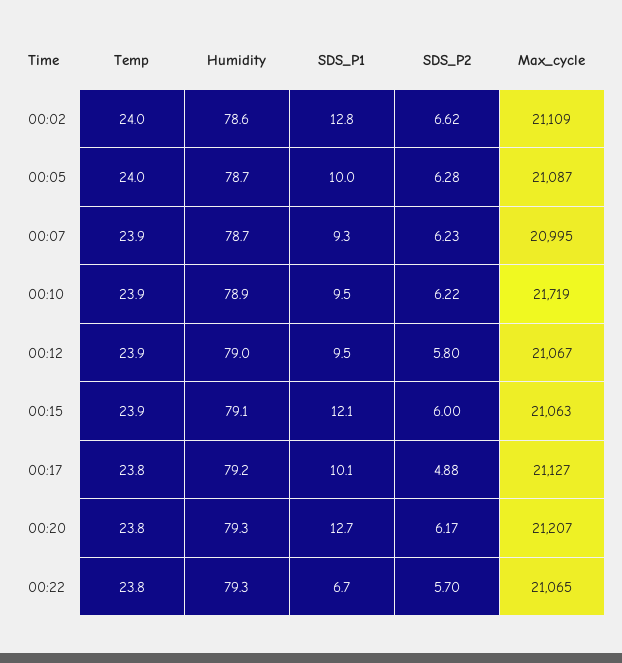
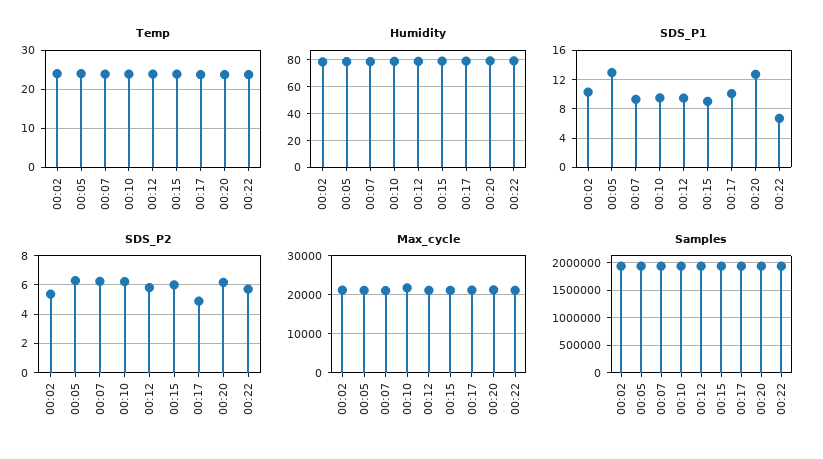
  {
    "Temp": {
      "00:02": 24,
      "00:05": 24,
      "00:07": 23.9,
      "00:10": 23.9,
      "00:12": 23.9,
      "00:15": 23.9,
      "00:17": 23.8,
      "00:20": 23.8,
      "00:22": 23.8
    },
    "Humidity": {
      "00:02": 78.6,
      "00:05": 78.7,
      "00:07": 78.7,
      "00:10": 78.9,
      "00:12": 79,
      "00:15": 79.1,
      "00:17": 79.2,
      "00:20": 79.3,
      "00:22": 79.3
    },
    "SDS_P1": {
-     "00:02": 12.8,
+     "00:02": 10,
-     "00:05": 10,
+     "00:05": 13,
      "00:07": 9.3,
      "00:10": 9.5,
      "00:12": 9.5,
-     "00:15": 12.1,
+     "00:15": 9,
      "00:17": 10.1,
      "00:20": 12.7,
      "00:22": 6.7
    },
    "SDS_P2": {
-     "00:02": 6.62,
+     "00:02": 5.5,
      "00:05": 6.28,
      "00:07": 6.23,
      "00:10": 6.22,
      "00:12": 5.8,
      "00:15": 6,
      "00:17": 4.88,
      "00:20": 6.17,
      "00:22": 5.7
    },
    "Max_cycle": {
      "00:02": 21109,
      "00:05": 21087,
      "00:07": 20995,
      "00:10": 21719,
      "00:12": 21067,
      "00:15": 21063,
      "00:17": 21127,
      "00:20": 21207,
      "00:22": 21065
-   }
+   },
+   "Samples": {
+     "00:02": 2000000,
+     "00:05": 2000000,
+     "00:07": 2000000,
+     "00:10": 2000000,
+     "00:12": 2000000,
+     "00:15": 2000000,
+     "00:17": 2000000,
+     "00:20": 2000000,
+     "00:22": 2000000
+   }
  }

